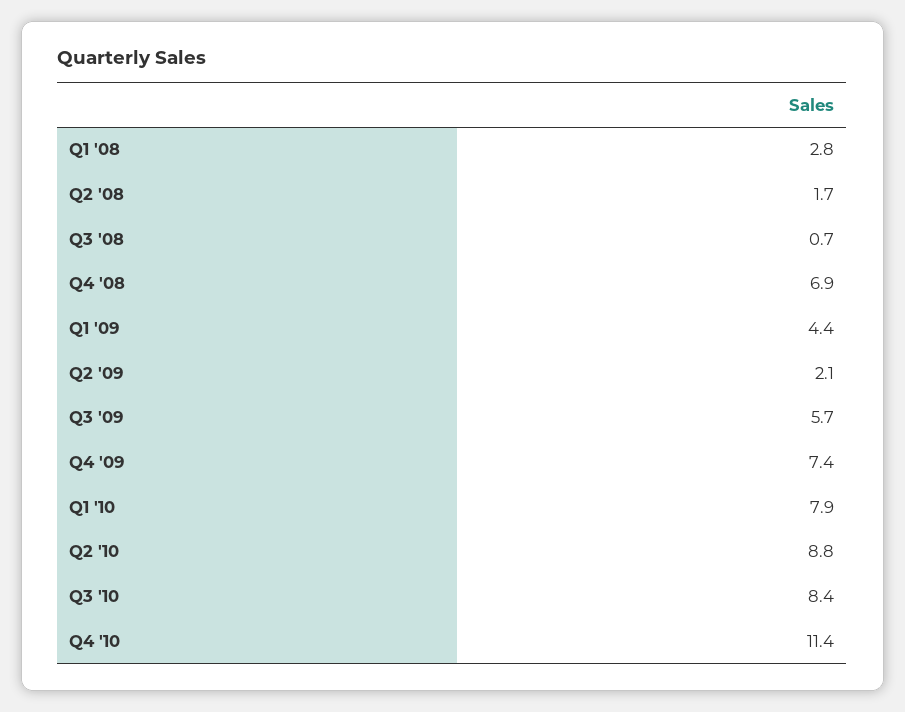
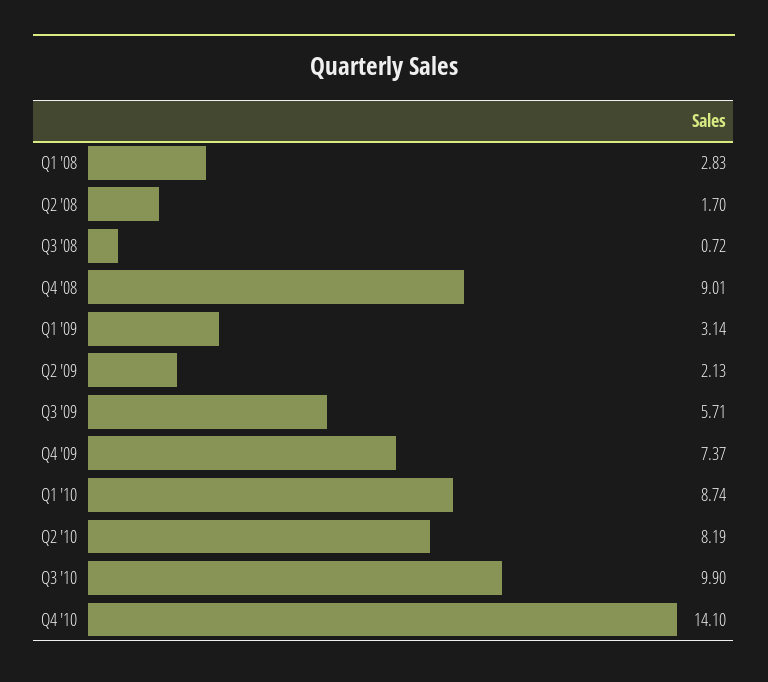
  {
    "Q1 '08": 2.83,
    "Q2 '08": 1.7,
    "Q3 '08": 0.72,
-   "Q4 '08": 6.9,
+   "Q4 '08": 9.01,
-   "Q1 '09": 4.4,
+   "Q1 '09": 3.14,
    "Q2 '09": 2.13,
    "Q3 '09": 5.71,
    "Q4 '09": 7.37,
-   "Q1 '10": 7.9,
+   "Q1 '10": 8.74,
-   "Q2 '10": 8.8,
+   "Q2 '10": 8.19,
-   "Q3 '10": 8.4,
+   "Q3 '10": 9.9,
-   "Q4 '10": 11.4
+   "Q4 '10": 14.1
  }

